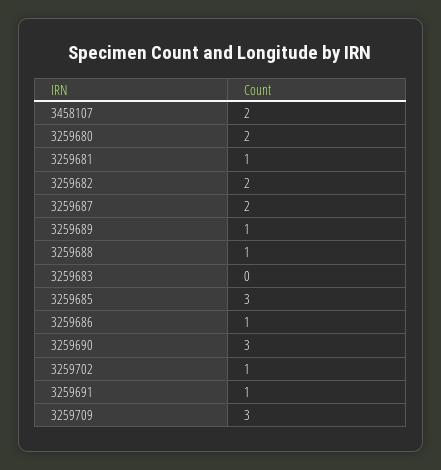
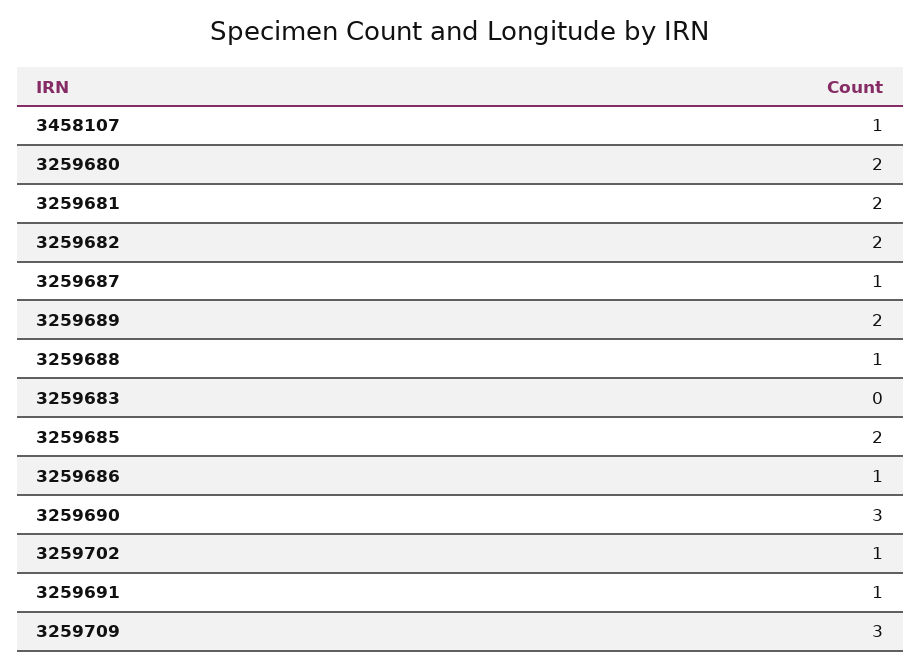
  {
-   "3458107": 2,
+   "3458107": 1,
    "3259680": 2,
-   "3259681": 1,
+   "3259681": 2,
    "3259682": 2,
-   "3259687": 2,
+   "3259687": 1,
-   "3259689": 1,
+   "3259689": 2,
    "3259688": 1,
    "3259683": 0,
-   "3259685": 3,
+   "3259685": 2,
    "3259686": 1,
    "3259690": 3,
    "3259702": 1,
    "3259691": 1,
    "3259709": 3
  }

